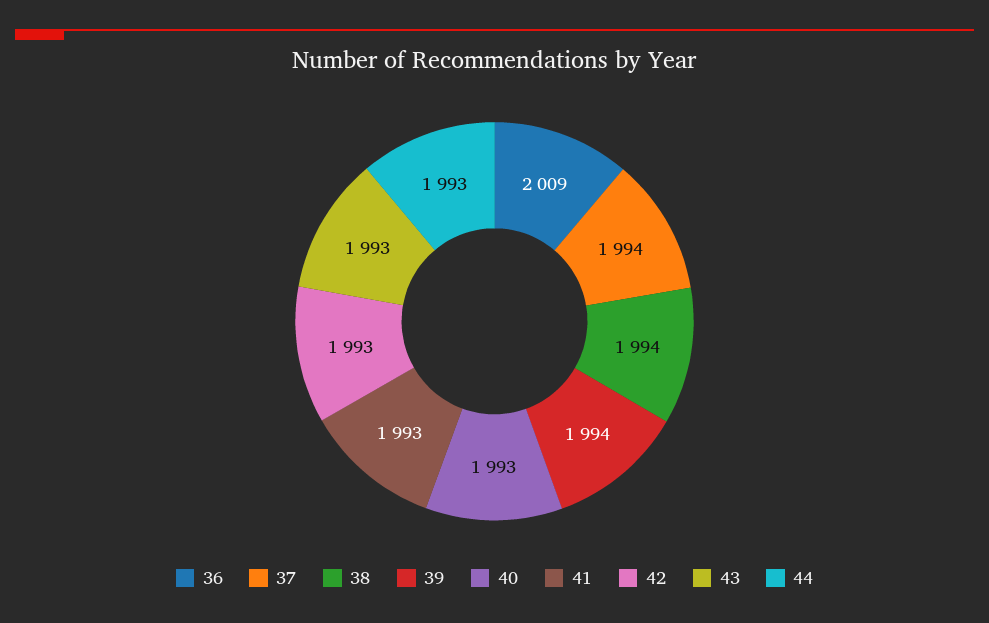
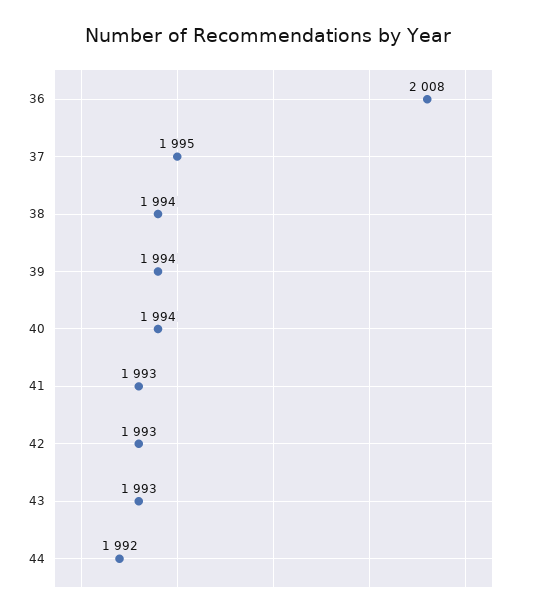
  {
-   "36": 2009,
+   "36": 2008,
-   "37": 1994,
+   "37": 1995,
    "38": 1994,
    "39": 1994,
-   "40": 1993,
+   "40": 1994,
    "41": 1993,
    "42": 1993,
    "43": 1993,
-   "44": 1993
+   "44": 1992
  }

